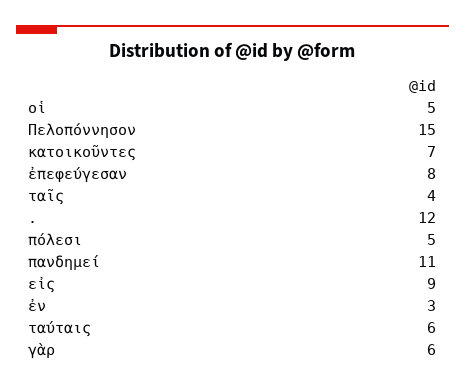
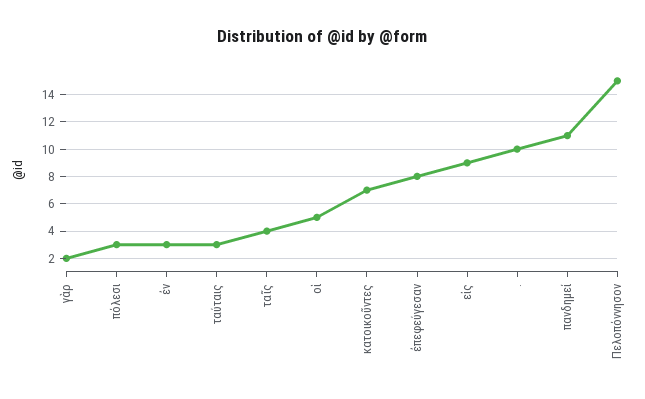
  {
    "οἱ": 5,
    "Πελοπόννησον": 15,
    "κατοικοῦντες": 7,
    "ἐπεφεύγεσαν": 8,
    "ταῖς": 4,
-   ".": 12,
+   ".": 10,
-   "πόλεσι": 5,
+   "πόλεσι": 3,
    "πανδημεί": 11,
    "εἰς": 9,
    "ἐν": 3,
-   "ταύταις": 6,
+   "ταύταις": 3,
-   "γὰρ": 6
+   "γὰρ": 2
  }

